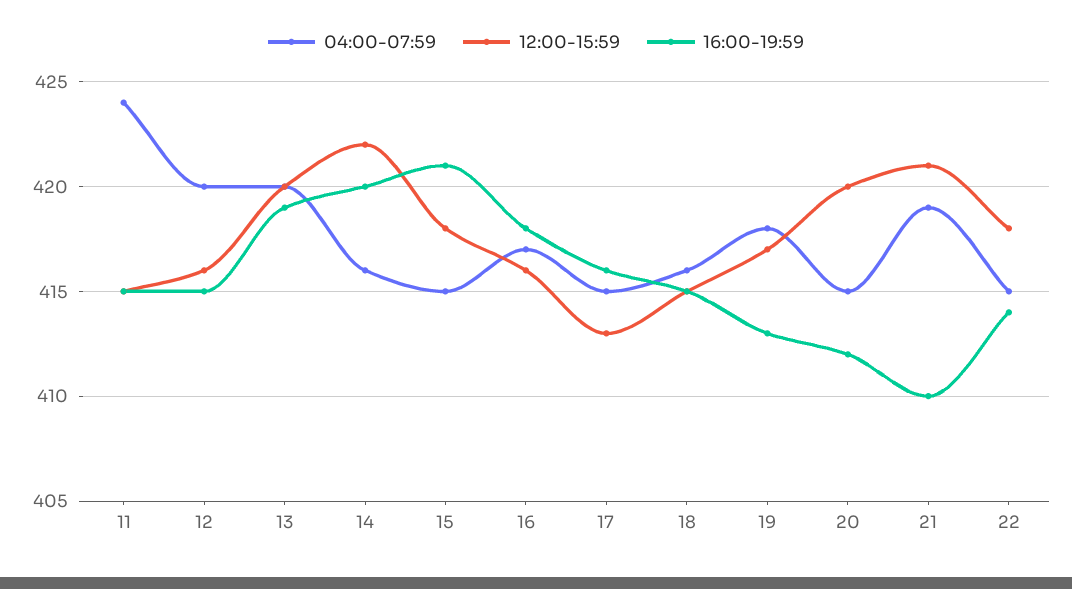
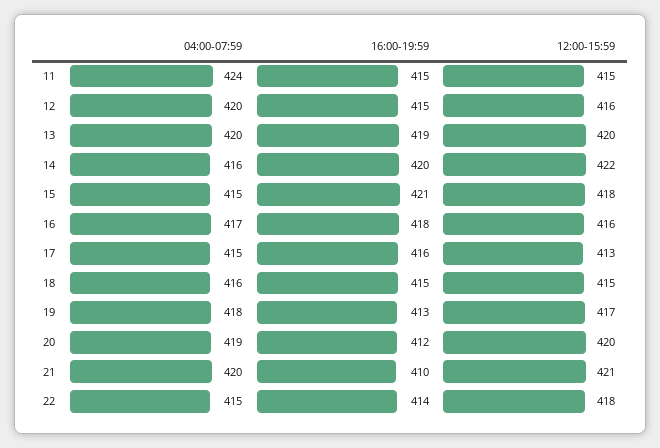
  {
    "04:00-07:59": {
      "11": 424,
      "12": 420,
      "13": 420,
      "14": 416,
      "15": 415,
      "16": 417,
      "17": 415,
      "18": 416,
      "19": 418,
-     "20": 415,
+     "20": 419,
-     "21": 419,
+     "21": 420,
      "22": 415
    },
    "12:00-15:59": {
      "11": 415,
      "12": 416,
      "13": 420,
      "14": 422,
      "15": 418,
      "16": 416,
      "17": 413,
      "18": 415,
      "19": 417,
      "20": 420,
      "21": 421,
      "22": 418
    },
    "16:00-19:59": {
      "11": 415,
      "12": 415,
      "13": 419,
      "14": 420,
      "15": 421,
      "16": 418,
      "17": 416,
      "18": 415,
      "19": 413,
      "20": 412,
      "21": 410,
      "22": 414
    }
  }

